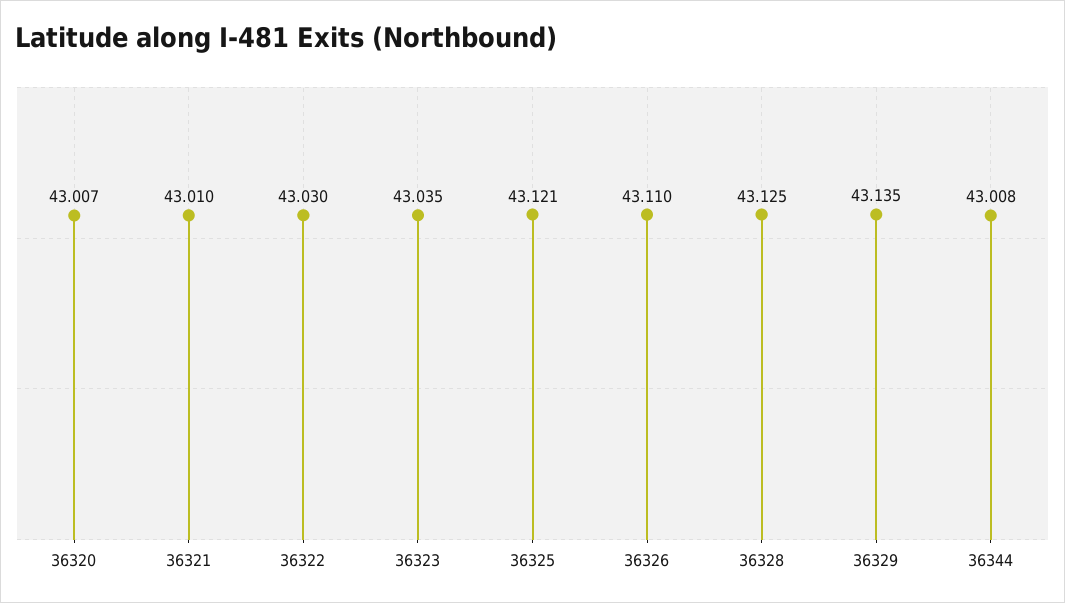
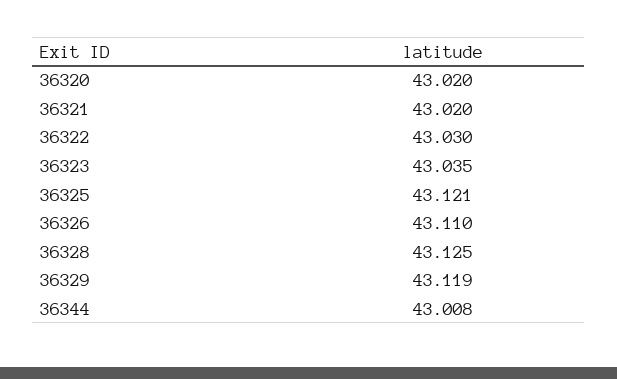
  {
-   "36320": 43.007,
+   "36320": 43.02,
-   "36321": 43.01,
+   "36321": 43.02,
    "36322": 43.03,
    "36323": 43.035,
    "36325": 43.121,
    "36326": 43.11,
    "36328": 43.125,
-   "36329": 43.135,
+   "36329": 43.119,
    "36344": 43.008
  }

